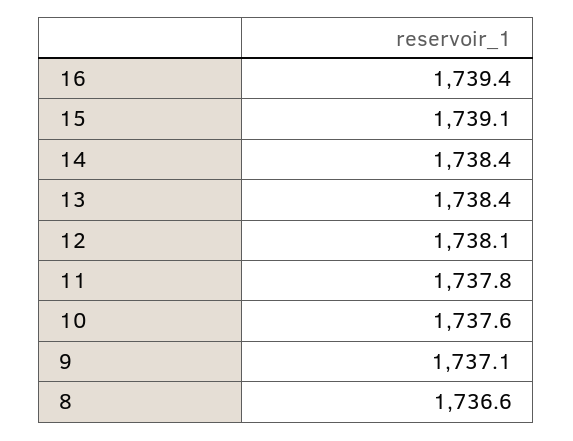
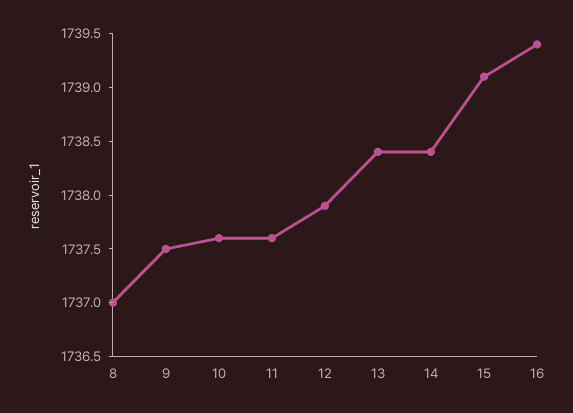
  {
    "16": 1739.4,
    "15": 1739.1,
    "14": 1738.4,
    "13": 1738.4,
-   "12": 1738.1,
+   "12": 1737.9,
-   "11": 1737.8,
+   "11": 1737.6,
    "10": 1737.6,
-   "9": 1737.1,
+   "9": 1737.5,
-   "8": 1736.6
+   "8": 1737
  }

